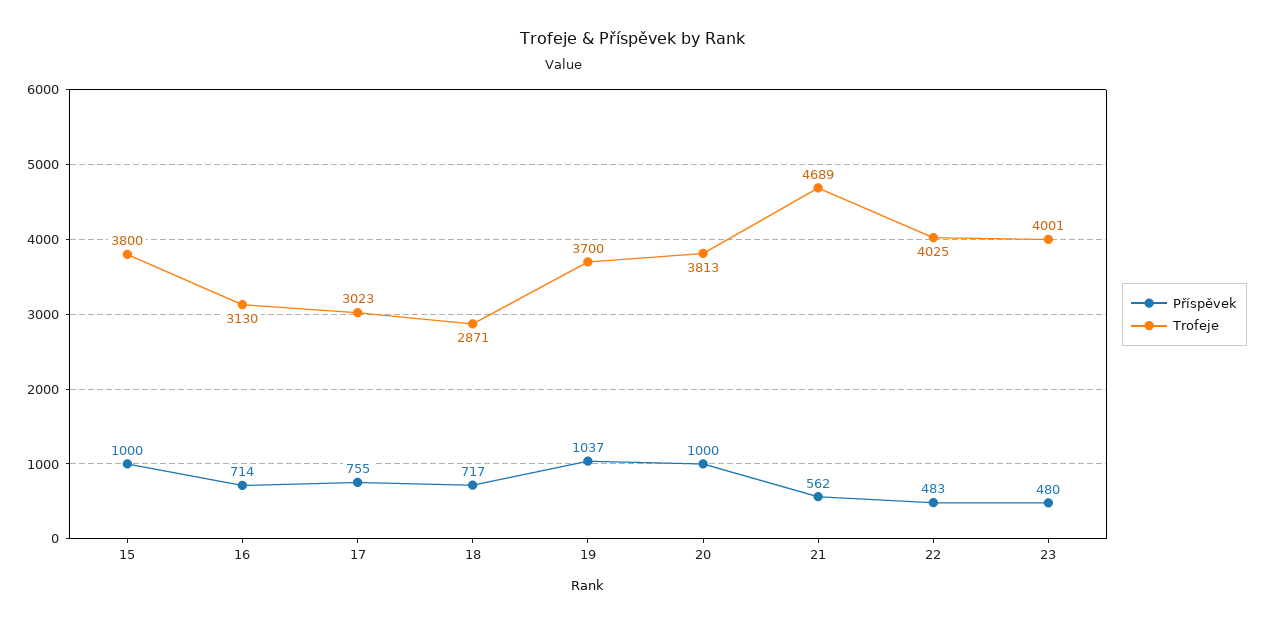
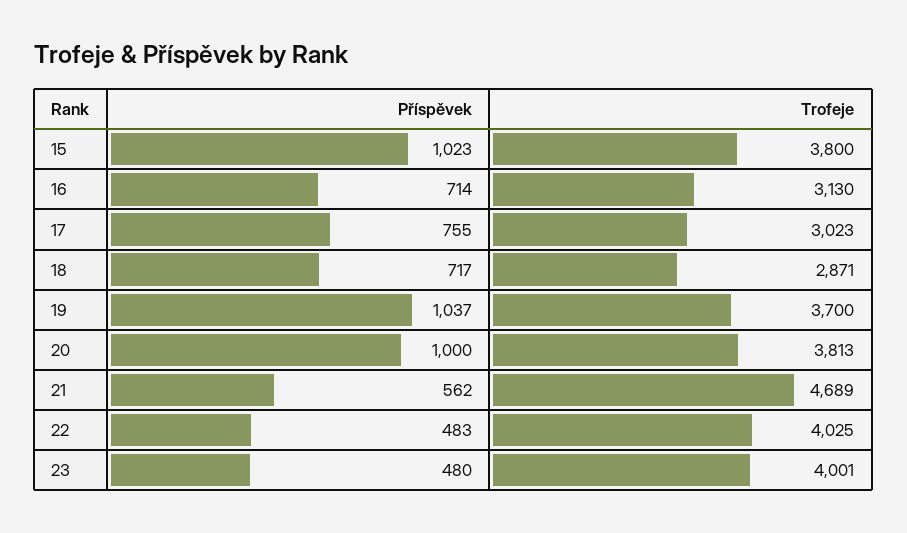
  {
    "Příspěvek": {
-     "15": 1000,
+     "15": 1023,
      "16": 714,
      "17": 755,
      "18": 717,
      "19": 1037,
      "20": 1000,
      "21": 562,
      "22": 483,
      "23": 480
    },
    "Trofeje": {
      "15": 3800,
      "16": 3130,
      "17": 3023,
      "18": 2871,
      "19": 3700,
      "20": 3813,
      "21": 4689,
      "22": 4025,
      "23": 4001
    }
  }

